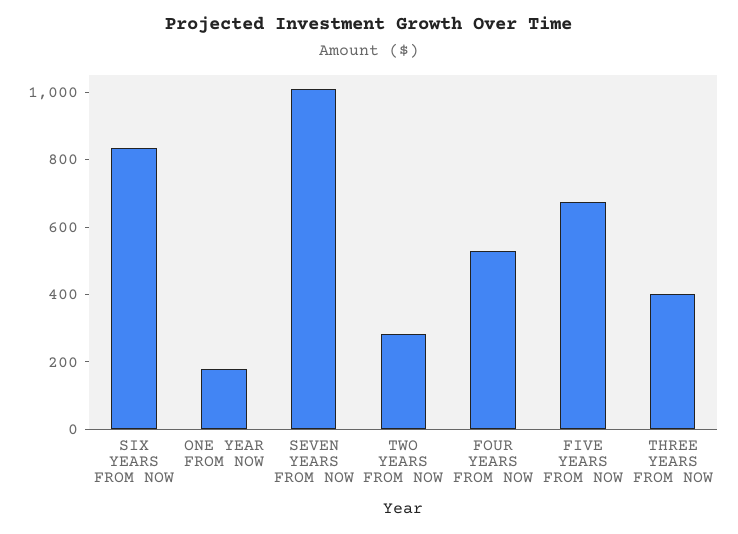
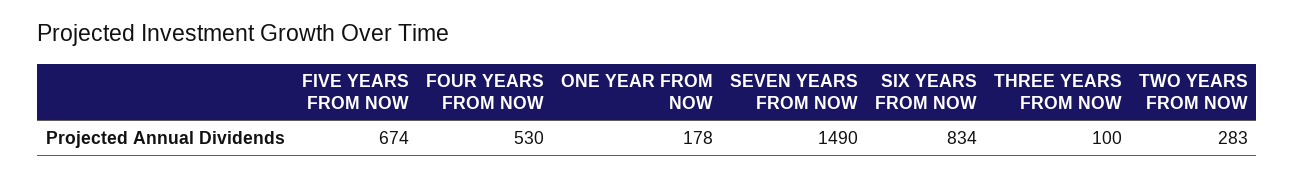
  {
    "SIX YEARS FROM NOW": 834,
    "ONE YEAR FROM NOW": 178,
-   "SEVEN YEARS FROM NOW": 1000,
+   "SEVEN YEARS FROM NOW": 1490,
    "TWO YEARS FROM NOW": 283,
    "FOUR YEARS FROM NOW": 530,
    "FIVE YEARS FROM NOW": 674,
-   "THREE YEARS FROM NOW": 400
+   "THREE YEARS FROM NOW": 100
  }

